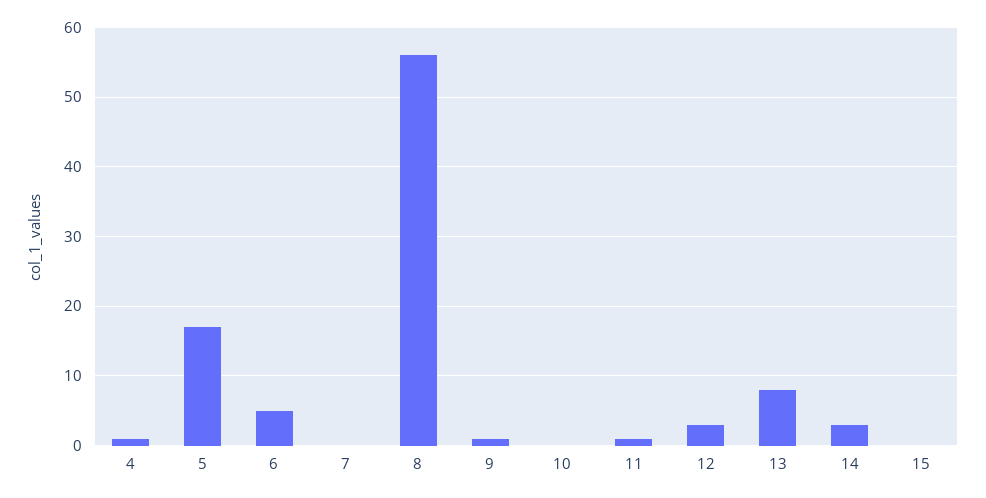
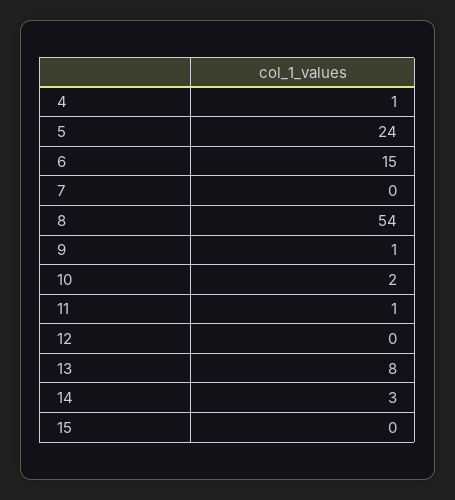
  {
    "4": 1,
-   "5": 17,
+   "5": 24,
-   "6": 5,
+   "6": 15,
    "7": 0,
-   "8": 56,
+   "8": 54,
    "9": 1,
-   "10": 0,
+   "10": 2,
    "11": 1,
-   "12": 3,
+   "12": 0,
    "13": 8,
    "14": 3,
    "15": 0
  }

